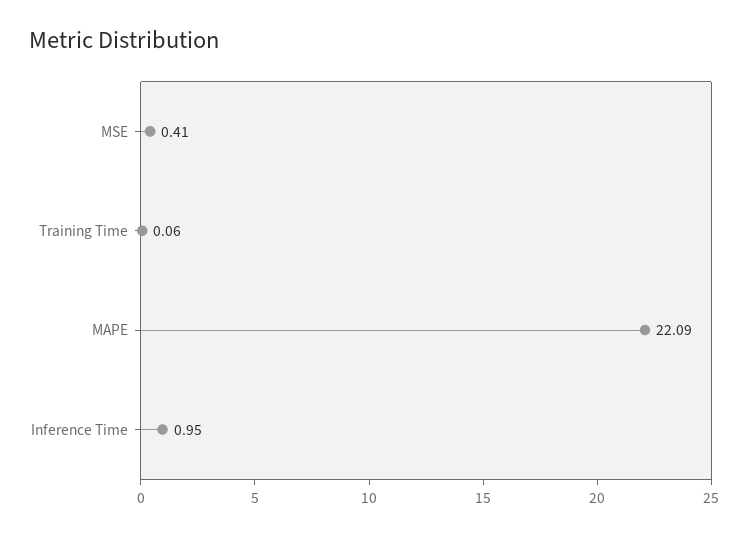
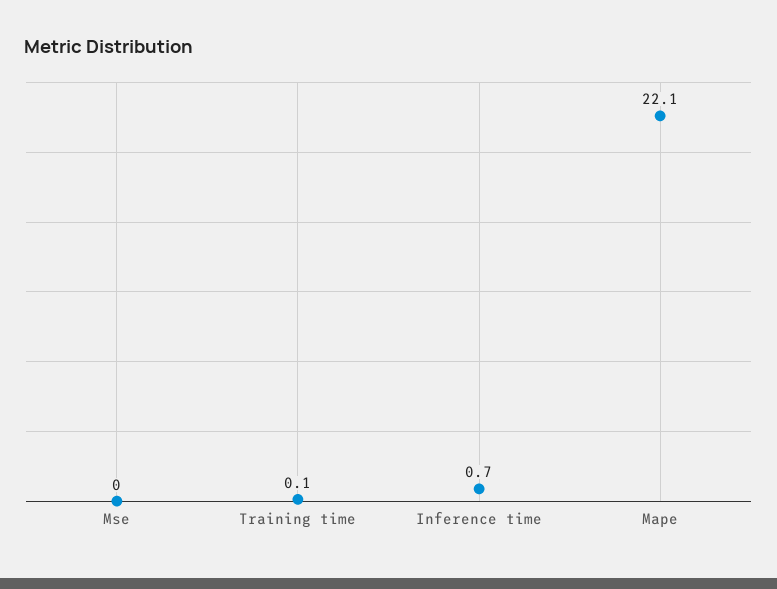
  {
-   "MSE": 0.41,
+   "MSE": 0,
    "Training Time": 0.06,
    "MAPE": 22.09,
-   "Inference Time": 0.95
+   "Inference Time": 0.7
  }

